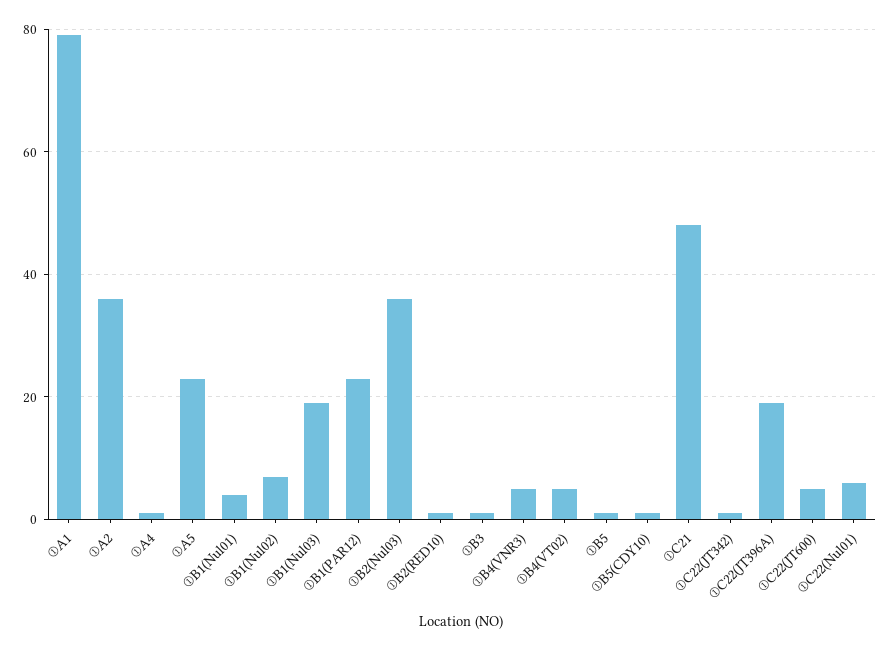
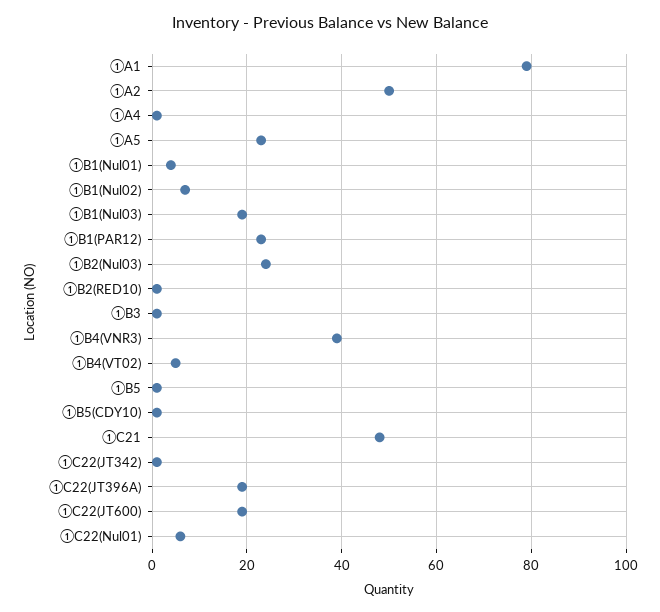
  {
    "①A1": 80,
-   "①A2": 35,
+   "①A2": 50,
    "①A4": 0,
    "①A5": 25,
    "①B1(Nul01)": 5,
    "①B1(Nul02)": 5,
    "①B1(Nul03)": 20,
    "①B1(PAR12)": 25,
-   "①B2(Nul03)": 35,
+   "①B2(Nul03)": 25,
    "①B2(RED10)": 0,
    "①B3": 0,
-   "①B4(VNR3)": 5,
+   "①B4(VNR3)": 40,
    "①B4(VT02)": 5,
    "①B5": 0,
    "①B5(CDY10)": 0,
    "①C21": 50,
    "①C22(JT342)": 0,
    "①C22(JT396A)": 20,
-   "①C22(JT600)": 5,
+   "①C22(JT600)": 20,
    "①C22(Nul01)": 5
  }

